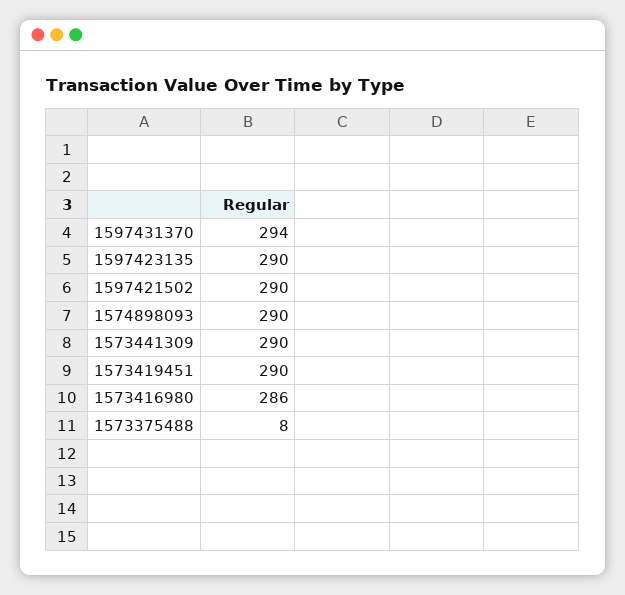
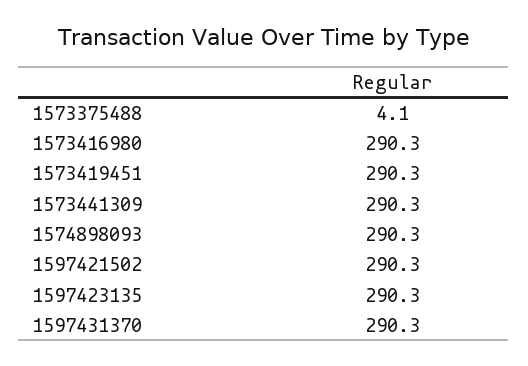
  {
-   "1597431370": 294,
+   "1597431370": 290.3,
    "1597423135": 290.3,
    "1597421502": 290.3,
    "1574898093": 290.3,
    "1573441309": 290.3,
    "1573419451": 290.3,
-   "1573416980": 286,
+   "1573416980": 290.3,
-   "1573375488": 8
+   "1573375488": 4.1
  }

